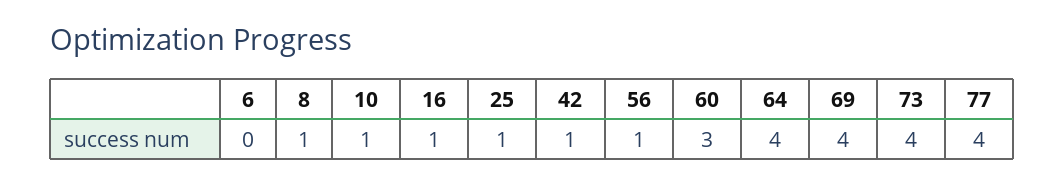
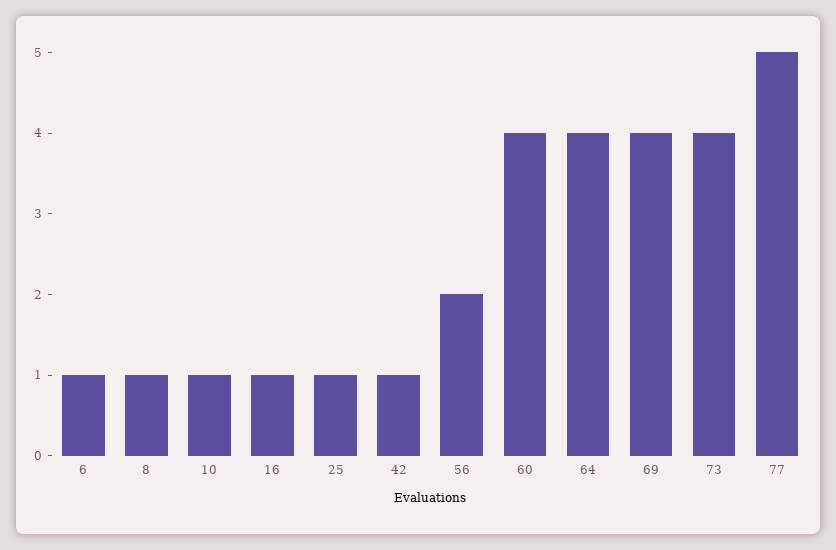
  {
-   "6": 0,
+   "6": 1,
    "8": 1,
    "10": 1,
    "16": 1,
    "25": 1,
    "42": 1,
-   "56": 1,
+   "56": 2,
-   "60": 3,
+   "60": 4,
    "64": 4,
    "69": 4,
    "73": 4,
-   "77": 4
+   "77": 5
  }

